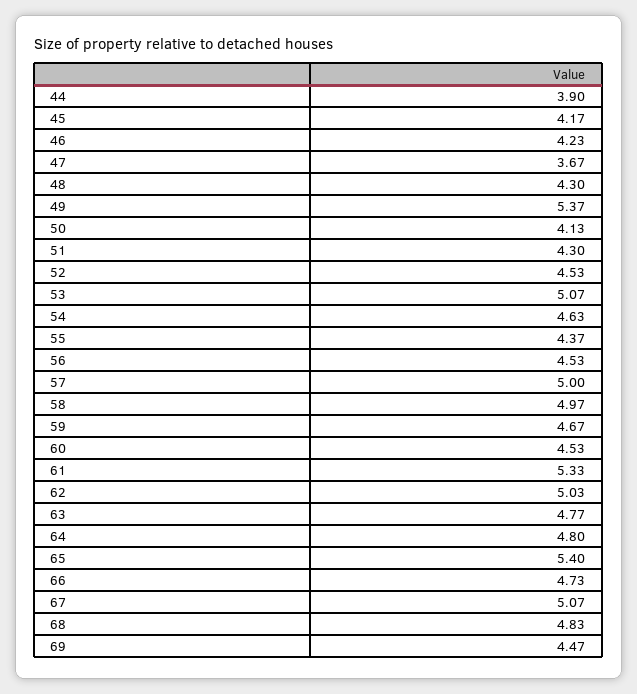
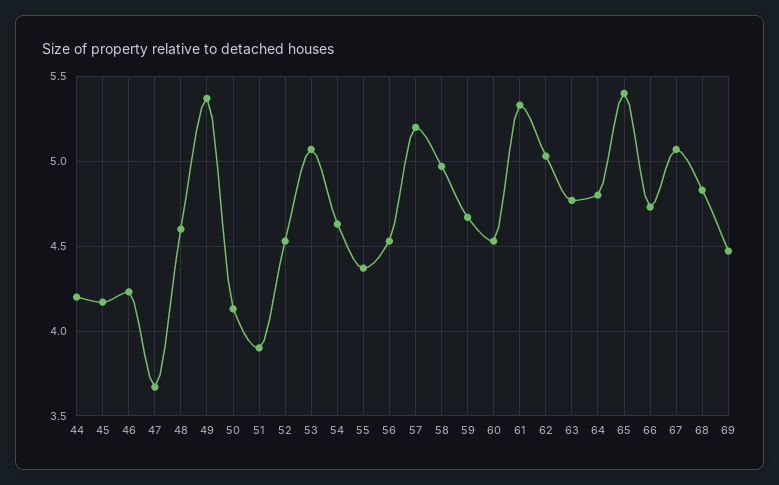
  {
-   "44": 3.9,
+   "44": 4.2,
    "45": 4.17,
    "46": 4.23,
    "47": 3.67,
-   "48": 4.3,
+   "48": 4.6,
    "49": 5.37,
    "50": 4.13,
-   "51": 4.3,
+   "51": 3.9,
    "52": 4.53,
    "53": 5.07,
    "54": 4.63,
    "55": 4.37,
    "56": 4.53,
-   "57": 5,
+   "57": 5.2,
    "58": 4.97,
    "59": 4.67,
    "60": 4.53,
    "61": 5.33,
    "62": 5.03,
    "63": 4.77,
    "64": 4.8,
    "65": 5.4,
    "66": 4.73,
    "67": 5.07,
    "68": 4.83,
    "69": 4.47
  }

